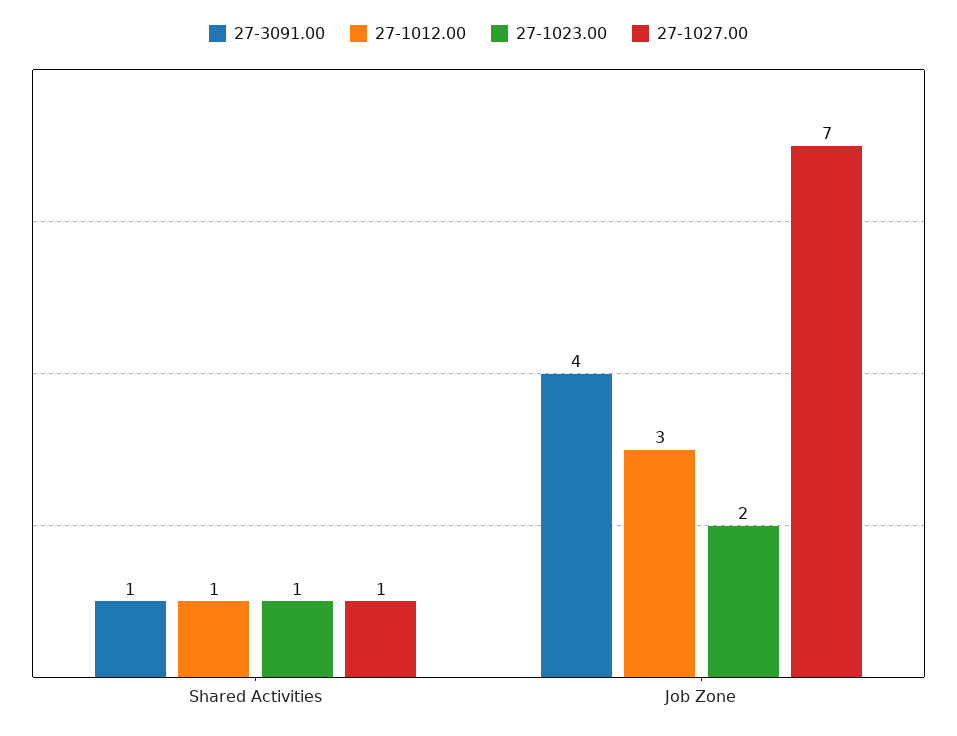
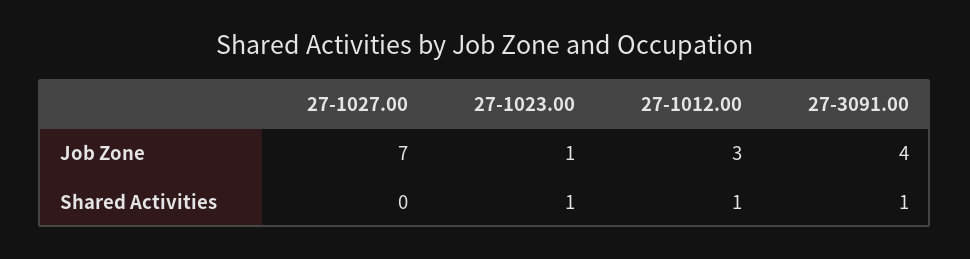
  {
    "27-3091.00": {
      "Shared Activities": 1,
      "Job Zone": 4
    },
    "27-1012.00": {
      "Shared Activities": 1,
      "Job Zone": 3
    },
    "27-1023.00": {
      "Shared Activities": 1,
-     "Job Zone": 2
+     "Job Zone": 1
    },
    "27-1027.00": {
-     "Shared Activities": 1,
+     "Shared Activities": 0,
      "Job Zone": 7
    }
  }

